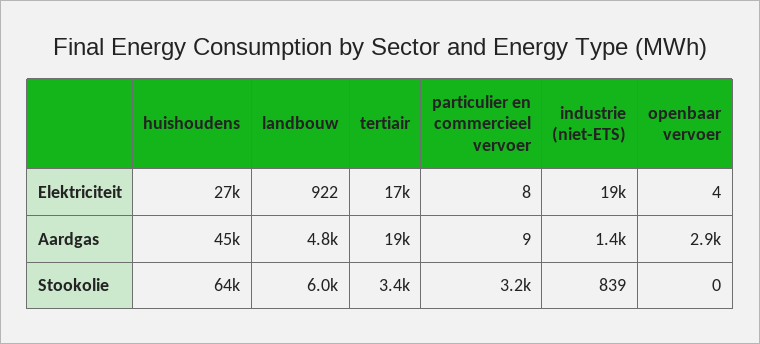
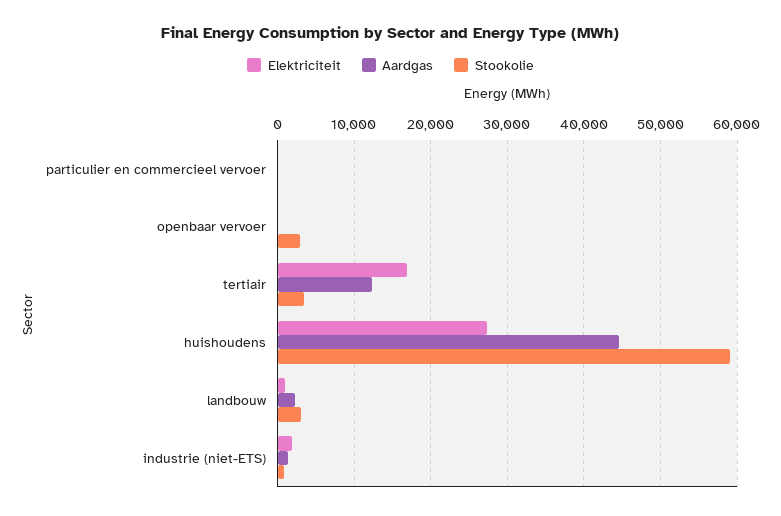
  {
    "Elektriciteit": {
      "huishoudens": 27000,
      "landbouw": 922,
      "tertiair": 17000,
      "particulier en commercieel vervoer": 8,
-     "industrie (niet-ETS)": 19000,
+     "industrie (niet-ETS)": 2000,
      "openbaar vervoer": 4
    },
    "Aardgas": {
      "huishoudens": 45000,
-     "landbouw": 4800,
+     "landbouw": 2000,
-     "tertiair": 19000,
+     "tertiair": 12000,
      "particulier en commercieel vervoer": 9,
      "industrie (niet-ETS)": 1400,
-     "openbaar vervoer": 2900
+     "openbaar vervoer": 0
    },
    "Stookolie": {
-     "huishoudens": 64000,
+     "huishoudens": 59000,
-     "landbouw": 6000,
+     "landbouw": 3000,
      "tertiair": 3400,
-     "particulier en commercieel vervoer": 3200,
+     "particulier en commercieel vervoer": 0,
      "industrie (niet-ETS)": 839,
-     "openbaar vervoer": 0
+     "openbaar vervoer": 3000
    }
  }

